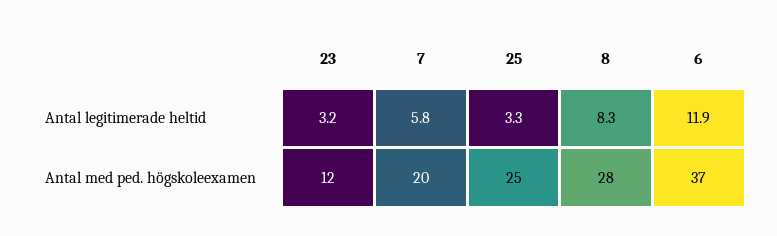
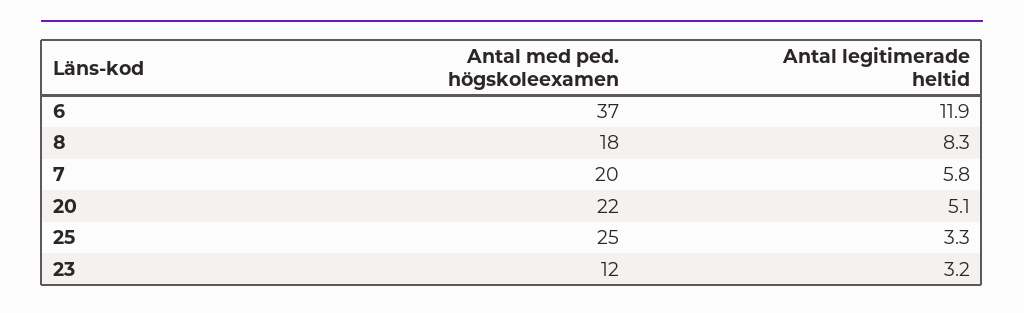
  {
    "23": {
      "Antal legitimerade heltid": 3.2,
      "Antal med ped. högskoleexamen": 12
    },
    "7": {
      "Antal legitimerade heltid": 5.8,
      "Antal med ped. högskoleexamen": 20
    },
    "25": {
      "Antal legitimerade heltid": 3.3,
      "Antal med ped. högskoleexamen": 25
    },
    "8": {
      "Antal legitimerade heltid": 8.3,
-     "Antal med ped. högskoleexamen": 28
+     "Antal med ped. högskoleexamen": 18
    },
    "6": {
      "Antal legitimerade heltid": 11.9,
      "Antal med ped. högskoleexamen": 37
-   }
+   },
+   "20": {
+     "Antal med ped. högskoleexamen": 22,
+     "Antal legitimerade heltid": 5.1
+   }
  }

